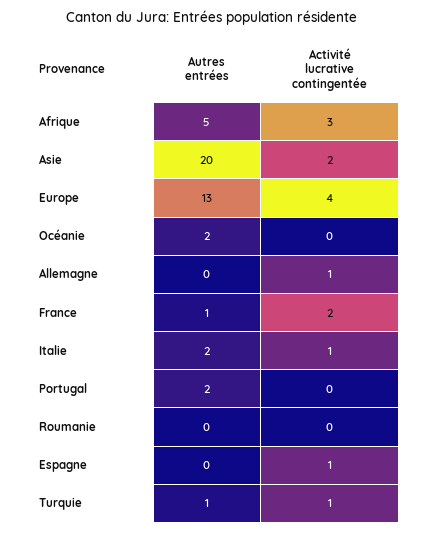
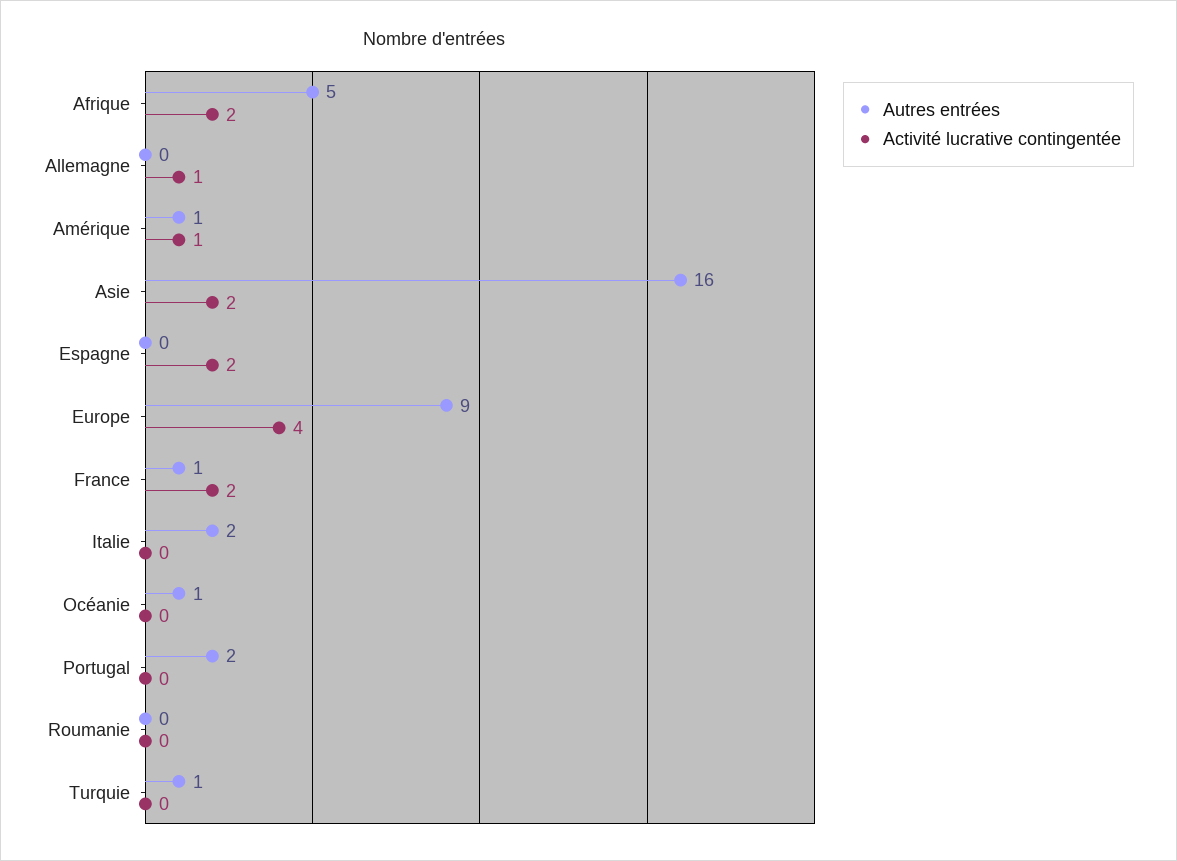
  {
    "Autres entrées": {
      "Afrique": 5,
-     "Asie": 20,
+     "Asie": 16,
-     "Europe": 13,
+     "Europe": 9,
-     "Océanie": 2,
+     "Océanie": 1,
      "Allemagne": 0,
      "France": 1,
      "Italie": 2,
      "Portugal": 2,
      "Roumanie": 0,
      "Espagne": 0,
-     "Turquie": 1
+     "Turquie": 1,
+     "Amérique": 1
    },
    "Activité lucrative contingentée": {
-     "Afrique": 3,
+     "Afrique": 2,
      "Asie": 2,
      "Europe": 4,
      "Océanie": 0,
      "Allemagne": 1,
      "France": 2,
-     "Italie": 1,
+     "Italie": 0,
      "Portugal": 0,
      "Roumanie": 0,
-     "Espagne": 1,
+     "Espagne": 2,
-     "Turquie": 1
+     "Turquie": 0,
+     "Amérique": 1
    }
  }

